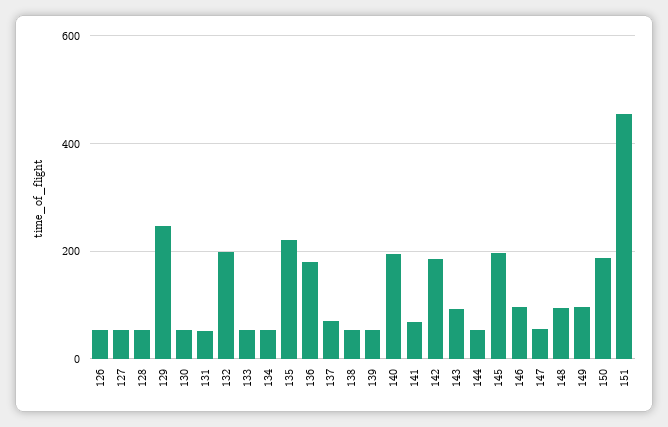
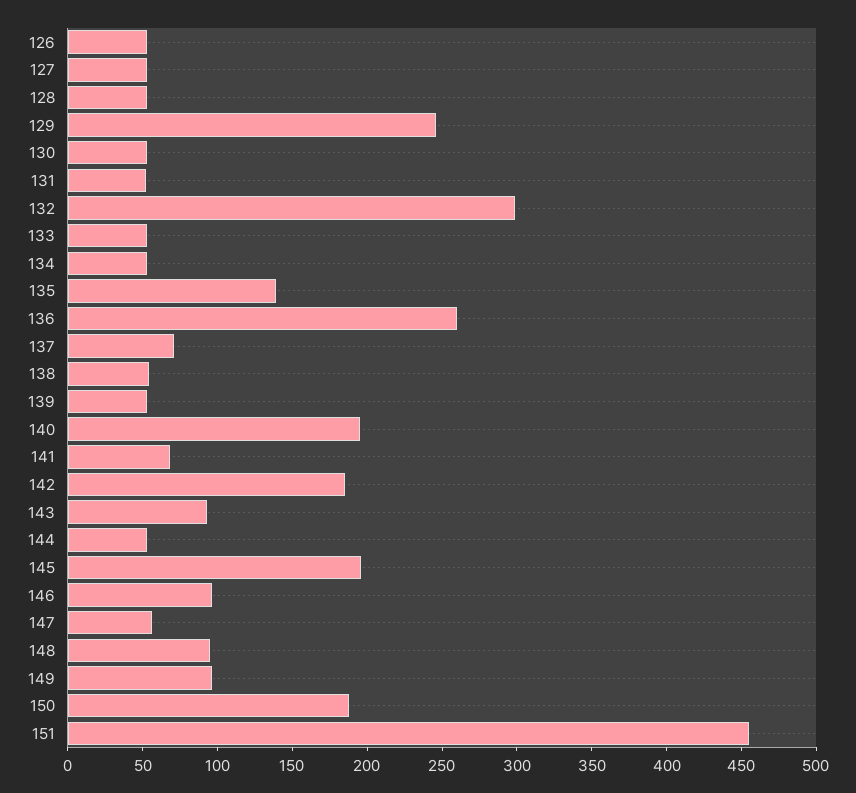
  {
    "126": 50,
    "127": 50,
    "128": 50,
    "129": 250,
    "130": 50,
    "131": 50,
-   "132": 200,
+   "132": 300,
    "133": 50,
    "134": 50,
-   "135": 220,
+   "135": 140,
-   "136": 180,
+   "136": 260,
    "137": 70,
    "138": 50,
    "139": 50,
    "140": 200,
    "141": 70,
    "142": 190,
    "143": 90,
    "144": 50,
    "145": 200,
    "146": 100,
    "147": 60,
    "148": 100,
    "149": 100,
    "150": 190,
    "151": 460
  }

